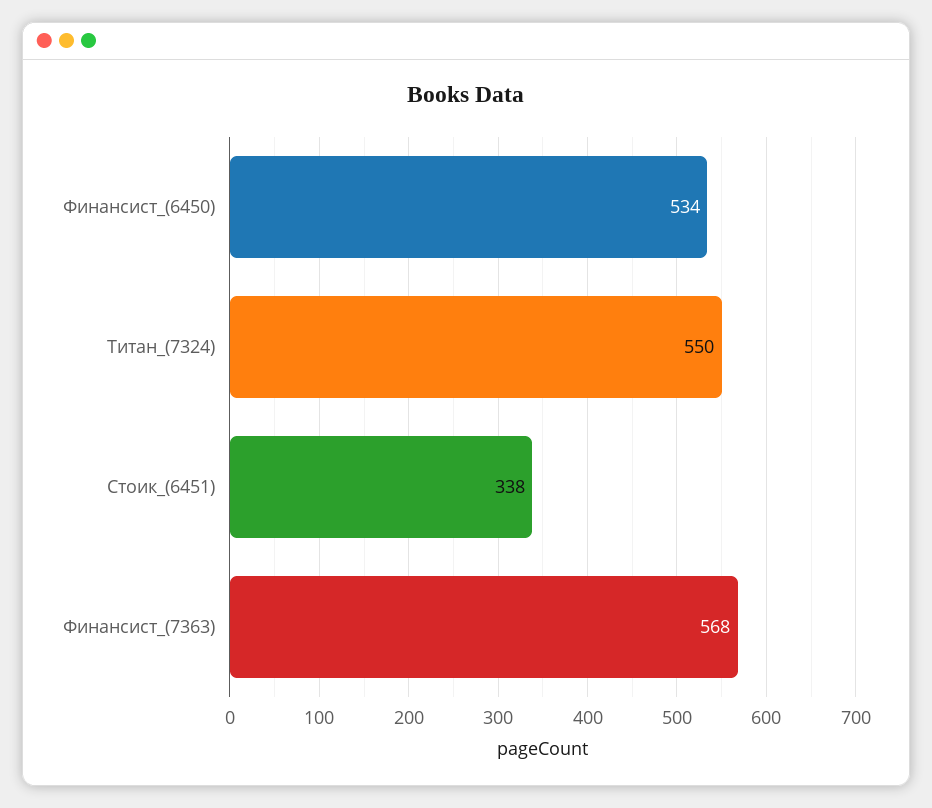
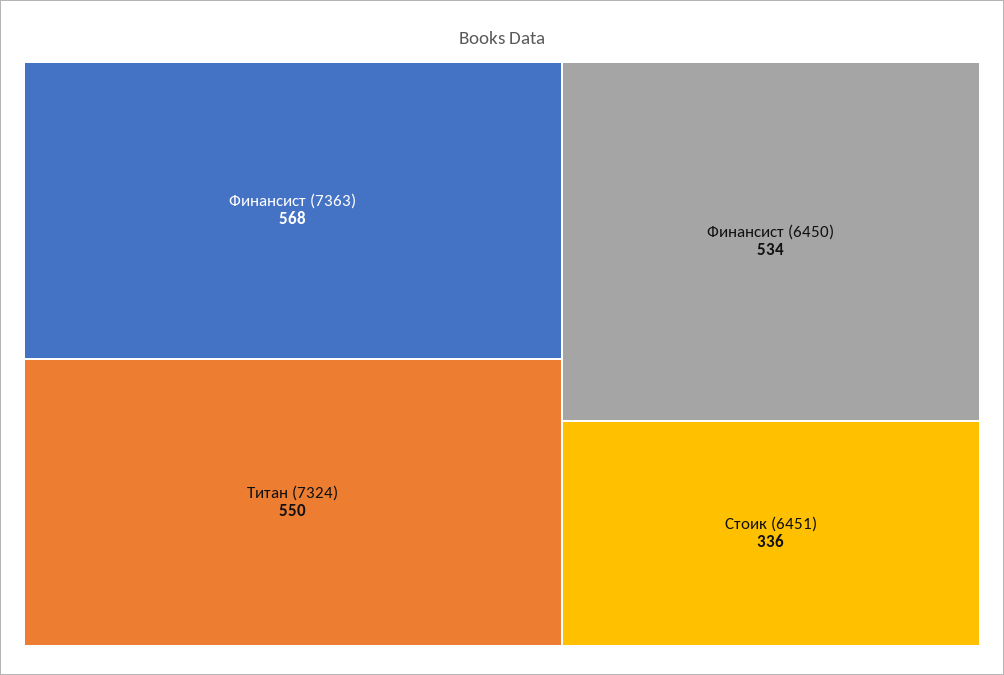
  {
    "Финансист_(6450)": 534,
    "Титан_(7324)": 550,
-   "Стоик_(6451)": 338,
+   "Стоик_(6451)": 336,
    "Финансист_(7363)": 568
  }

